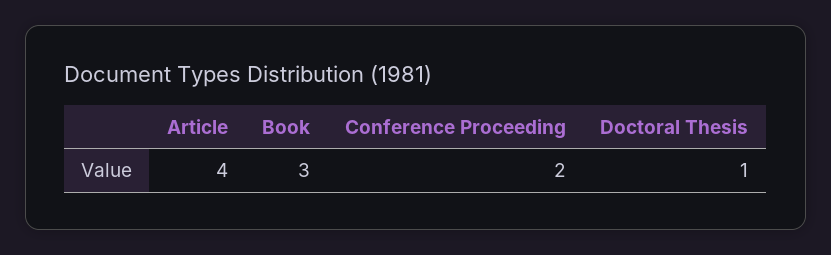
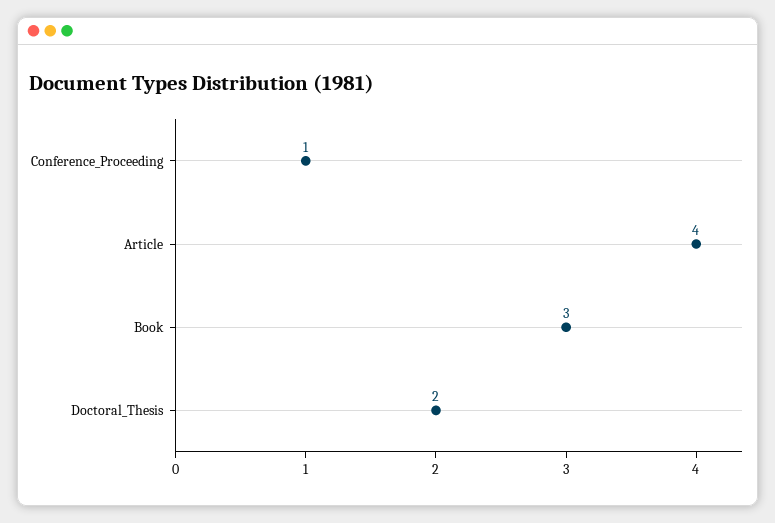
  {
    "Article": 4,
    "Book": 3,
-   "Conference Proceeding": 2,
+   "Conference Proceeding": 1,
-   "Doctoral Thesis": 1
+   "Doctoral Thesis": 2
  }

